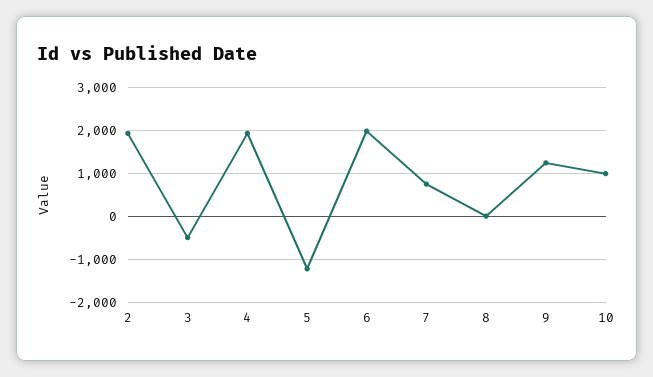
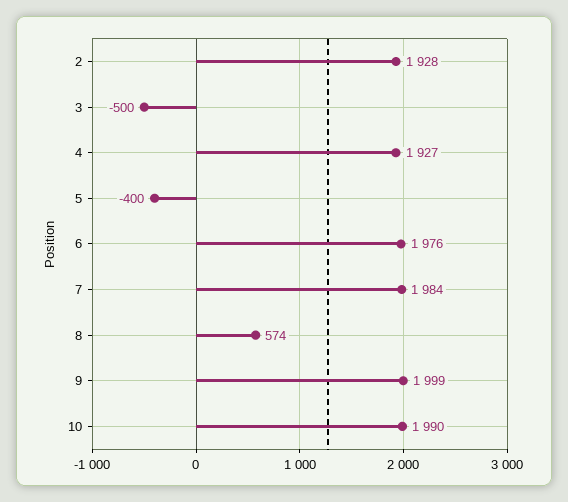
  {
    "2": 1928,
    "3": -500,
    "4": 1927,
-   "5": -1200,
+   "5": -400,
    "6": 1976,
-   "7": 800,
+   "7": 1984,
-   "8": 0,
+   "8": 574,
-   "9": 1200,
+   "9": 1999,
-   "10": 1000
+   "10": 1990
  }

